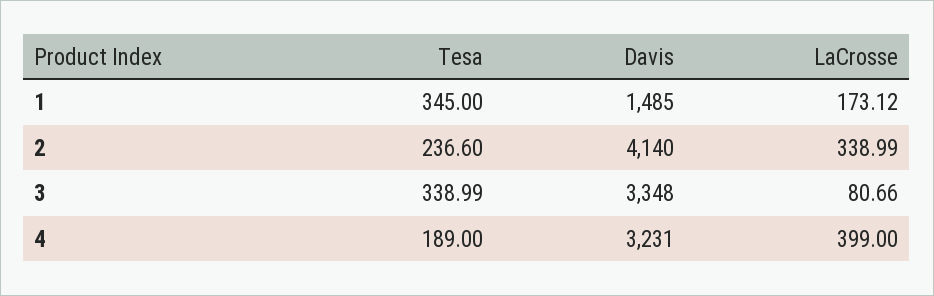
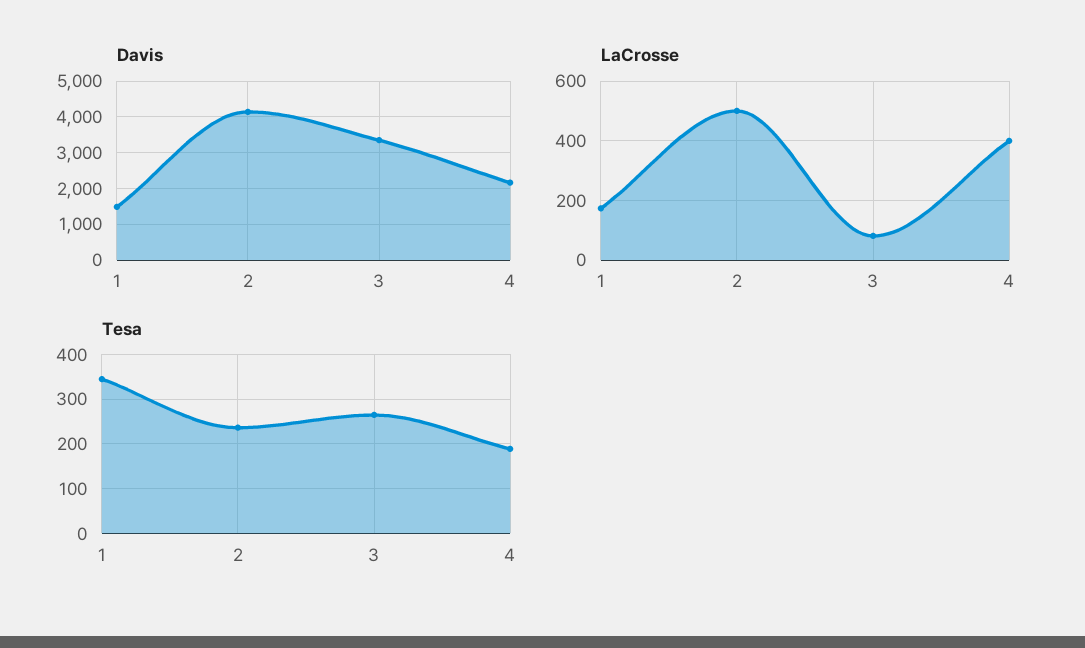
  {
    "Tesa": {
      "1": 345,
      "2": 236.6,
-     "3": 338.99,
+     "3": 260,
      "4": 189
    },
    "Davis": {
      "1": 1485,
      "2": 4140,
      "3": 3348,
-     "4": 3231
+     "4": 2200
    },
    "LaCrosse": {
      "1": 173.12,
-     "2": 338.99,
+     "2": 500,
      "3": 80.66,
      "4": 399
    }
  }

